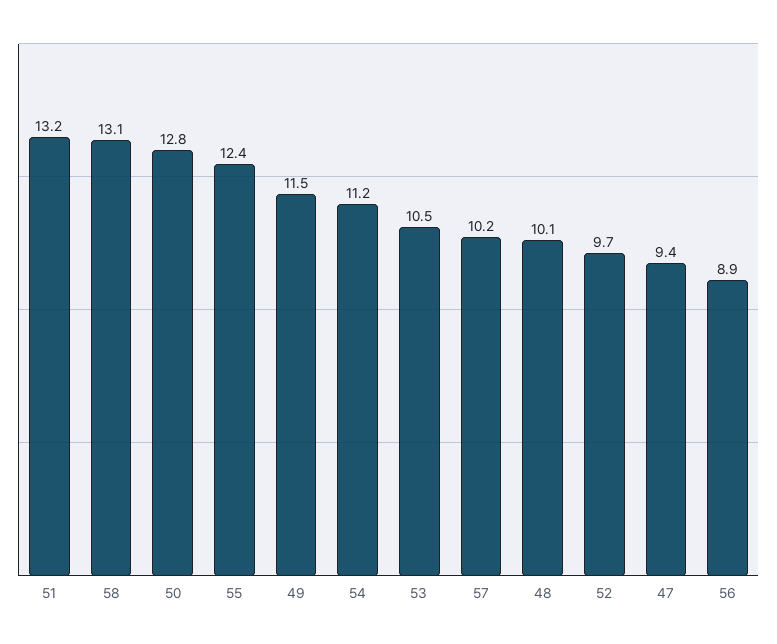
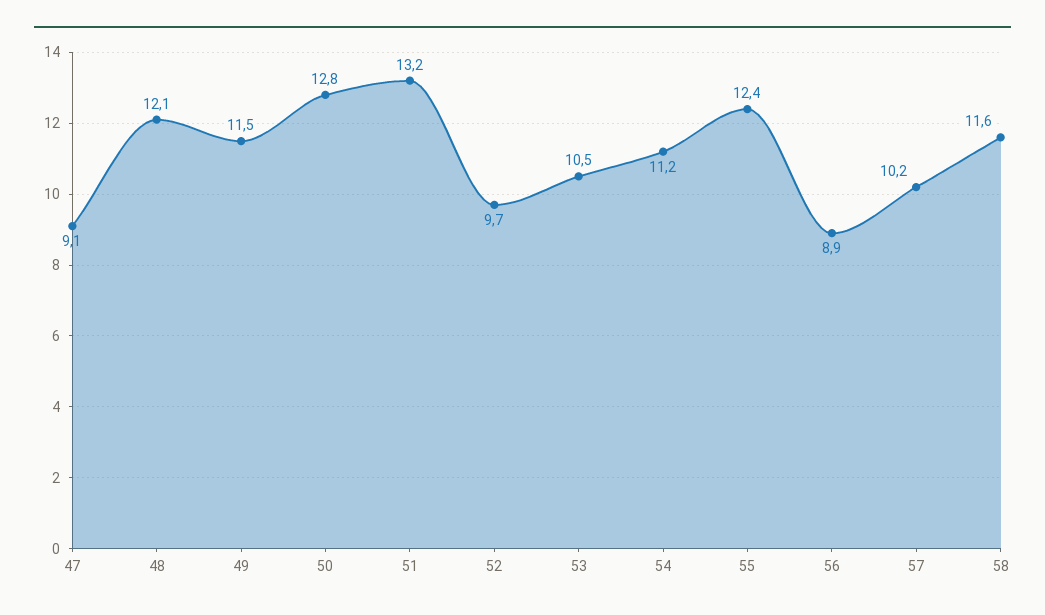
  {
    "51": 13.2,
-   "58": 13.1,
+   "58": 11.6,
    "50": 12.8,
    "55": 12.4,
    "49": 11.5,
    "54": 11.2,
    "53": 10.5,
    "57": 10.2,
-   "48": 10.1,
+   "48": 12.1,
    "52": 9.7,
-   "47": 9.4,
+   "47": 9.1,
    "56": 8.9
  }

